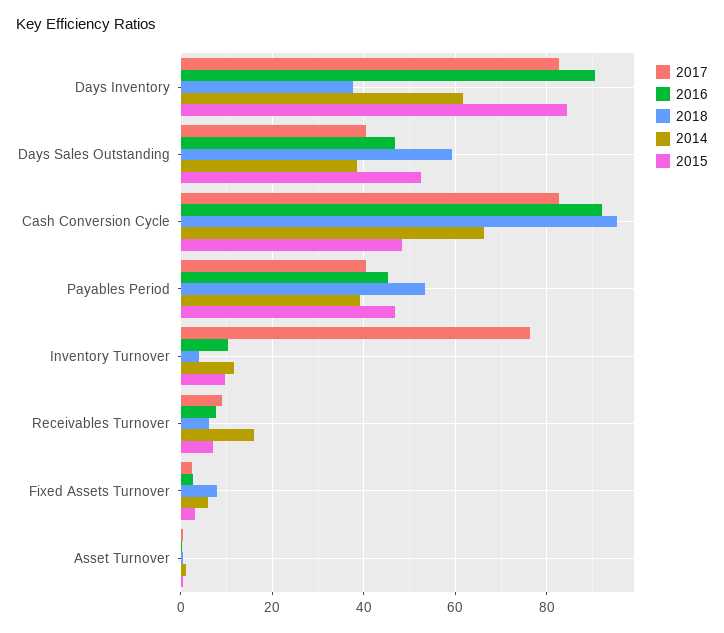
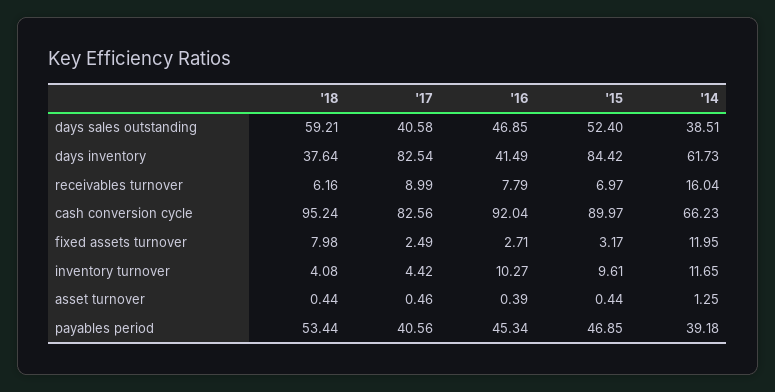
  {
    "2017": {
      "Days Inventory": 82.54,
      "Days Sales Outstanding": 40.58,
      "Cash Conversion Cycle": 82.56,
      "Payables Period": 40.56,
-     "Inventory Turnover": 76,
+     "Inventory Turnover": 4.42,
      "Receivables Turnover": 8.99,
      "Fixed Assets Turnover": 2.49,
      "Asset Turnover": 0.46
    },
    "2016": {
-     "Days Inventory": 90,
+     "Days Inventory": 41.49,
      "Days Sales Outstanding": 46.85,
      "Cash Conversion Cycle": 92.04,
      "Payables Period": 45.34,
      "Inventory Turnover": 10.27,
      "Receivables Turnover": 7.79,
      "Fixed Assets Turnover": 2.71,
      "Asset Turnover": 0.39
    },
    "2018": {
      "Days Inventory": 37.64,
      "Days Sales Outstanding": 59.21,
      "Cash Conversion Cycle": 95.24,
      "Payables Period": 53.44,
      "Inventory Turnover": 4.08,
      "Receivables Turnover": 6.16,
      "Fixed Assets Turnover": 7.98,
      "Asset Turnover": 0.44
    },
    "2014": {
      "Days Inventory": 61.73,
      "Days Sales Outstanding": 38.51,
      "Cash Conversion Cycle": 66.23,
      "Payables Period": 39.18,
      "Inventory Turnover": 11.65,
      "Receivables Turnover": 16.04,
-     "Fixed Assets Turnover": 6,
+     "Fixed Assets Turnover": 11.95,
      "Asset Turnover": 1.25
    },
    "2015": {
      "Days Inventory": 84.42,
      "Days Sales Outstanding": 52.4,
-     "Cash Conversion Cycle": 48,
+     "Cash Conversion Cycle": 89.97,
      "Payables Period": 46.85,
      "Inventory Turnover": 9.61,
      "Receivables Turnover": 6.97,
      "Fixed Assets Turnover": 3.17,
      "Asset Turnover": 0.44
    }
  }

